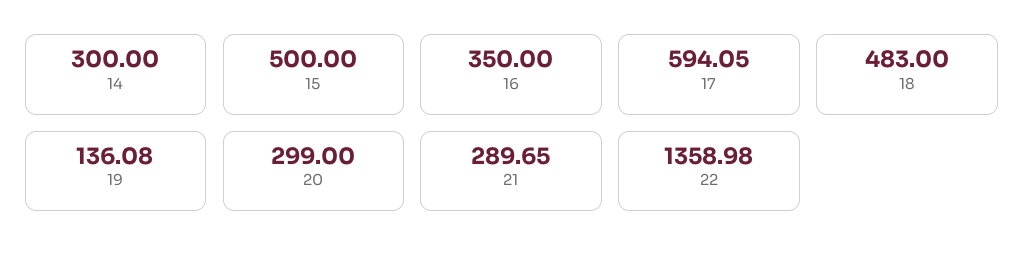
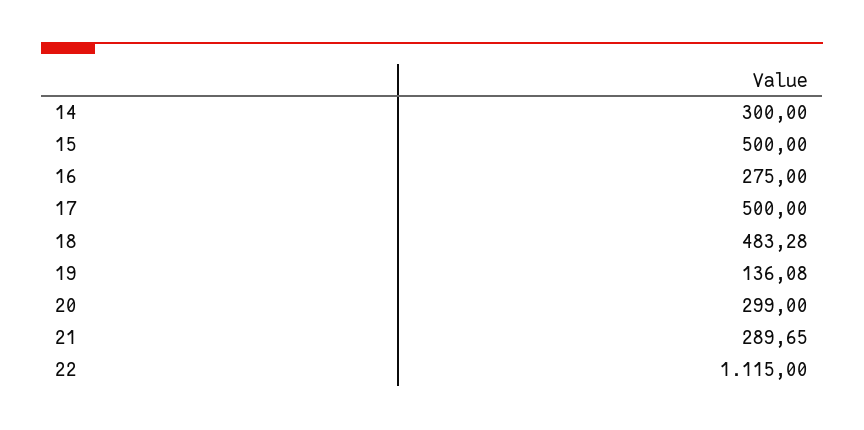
  {
    "14": 300,
    "15": 500,
-   "16": 350,
+   "16": 275,
-   "17": 594.05,
+   "17": 500,
-   "18": 483,
+   "18": 483.28,
    "19": 136.08,
    "20": 299,
    "21": 289.65,
-   "22": 1358.98
+   "22": 1115
  }

